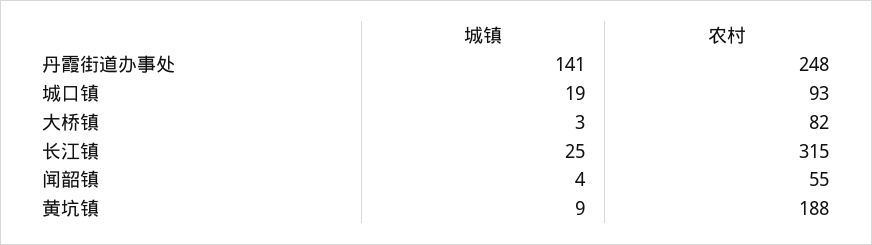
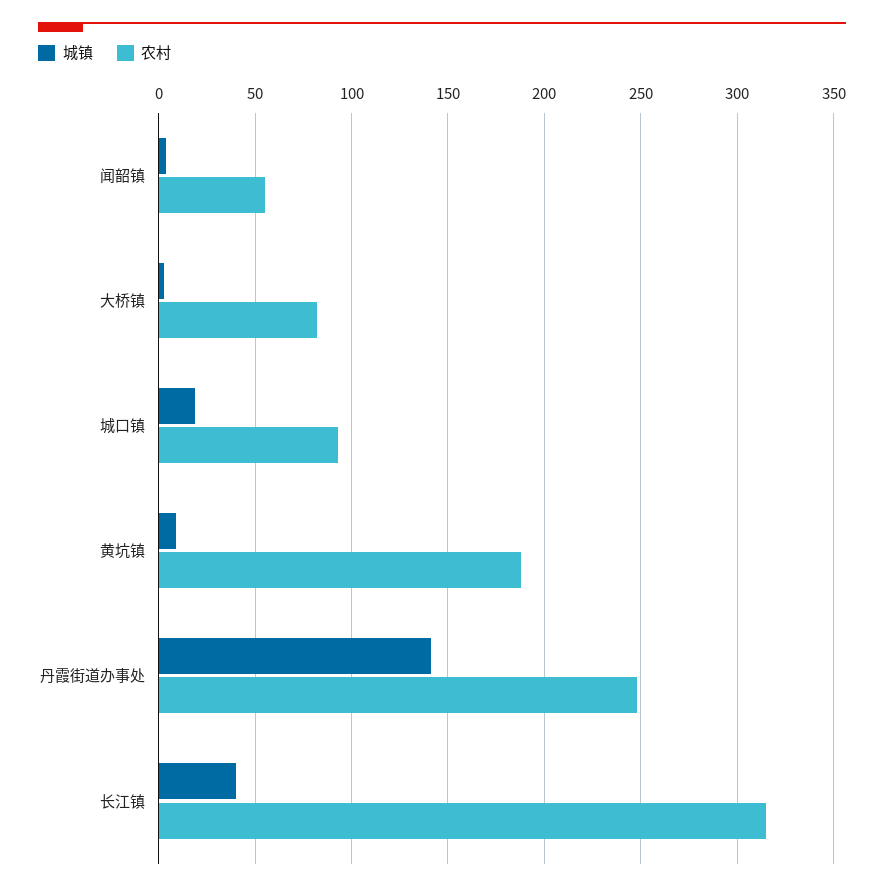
  {
    "城镇": {
      "丹霞街道办事处": 141,
      "城口镇": 19,
      "大桥镇": 3,
-     "长江镇": 25,
+     "长江镇": 40,
      "闻韶镇": 4,
      "黄坑镇": 9
    },
    "农村": {
      "丹霞街道办事处": 248,
      "城口镇": 93,
      "大桥镇": 82,
      "长江镇": 315,
      "闻韶镇": 55,
      "黄坑镇": 188
    }
  }

